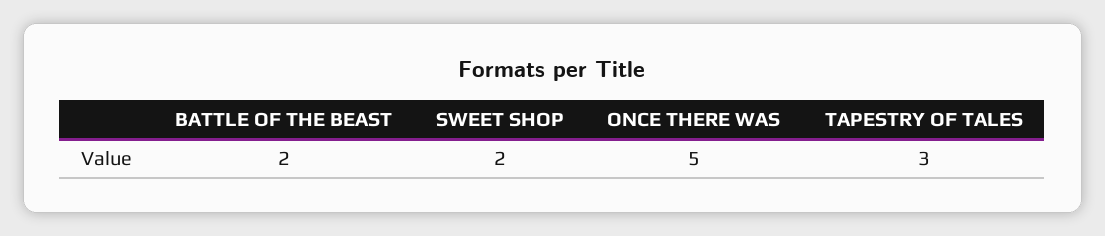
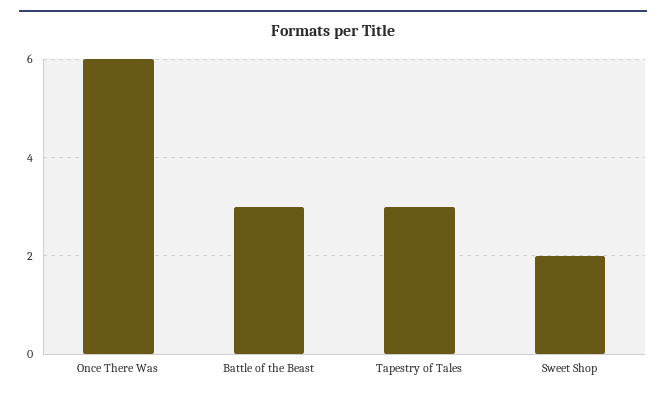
  {
-   "BATTLE OF THE BEAST": 2,
+   "BATTLE OF THE BEAST": 3,
    "SWEET SHOP": 2,
-   "ONCE THERE WAS": 5,
+   "ONCE THERE WAS": 6,
    "TAPESTRY OF TALES": 3
  }

